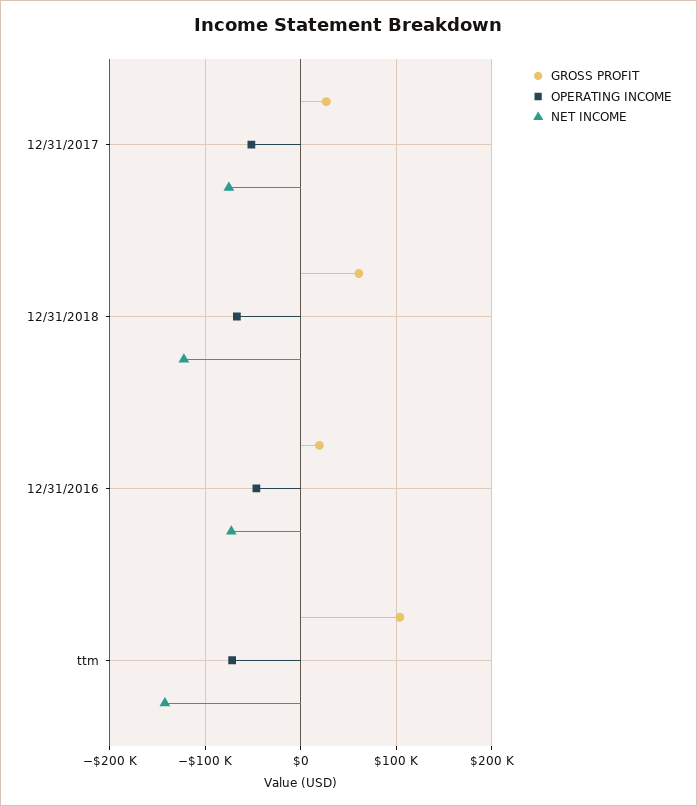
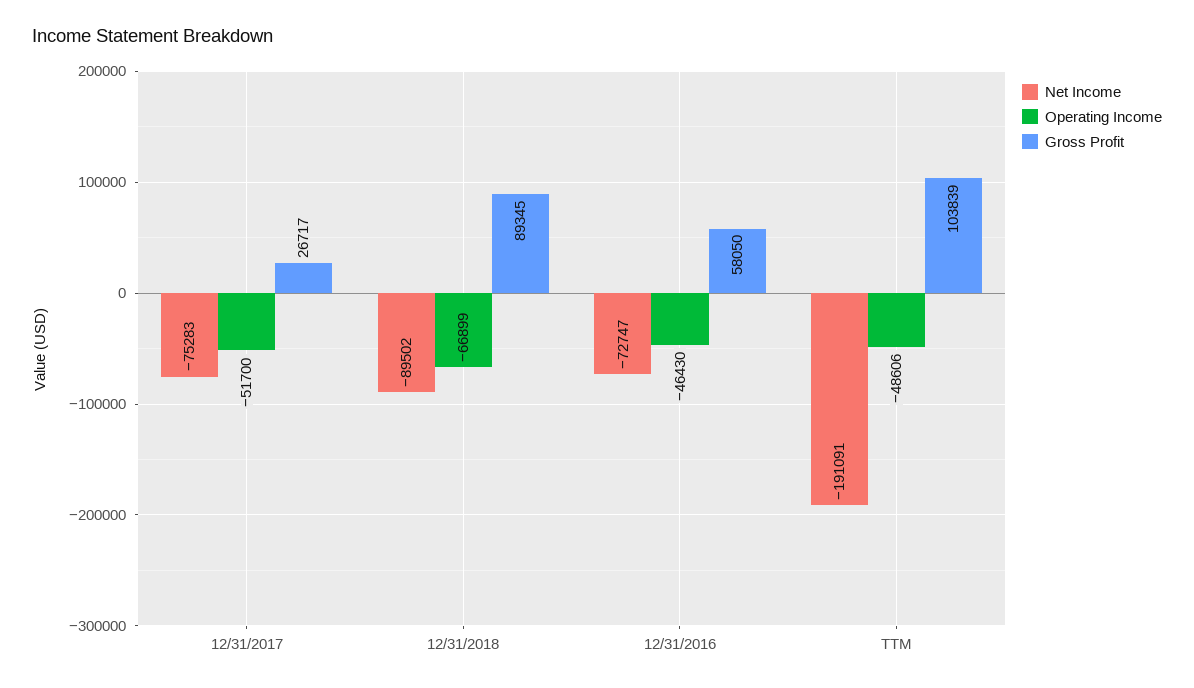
  {
    "GROSS PROFIT": {
      "12/31/2017": 26717,
-     "12/31/2018": 60000,
+     "12/31/2018": 89345,
-     "12/31/2016": 20000,
+     "12/31/2016": 58050,
      "ttm": 103839
    },
    "OPERATING INCOME": {
      "12/31/2017": -51700,
      "12/31/2018": -66899,
      "12/31/2016": -46430,
-     "ttm": -70000
+     "ttm": -48606
    },
    "NET INCOME": {
      "12/31/2017": -75283,
-     "12/31/2018": -120000,
+     "12/31/2018": -89502,
      "12/31/2016": -72747,
-     "ttm": -140000
+     "ttm": -191091
    }
  }

